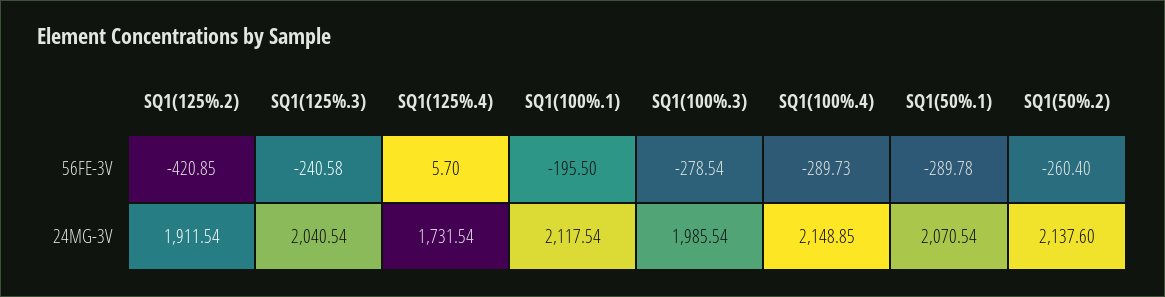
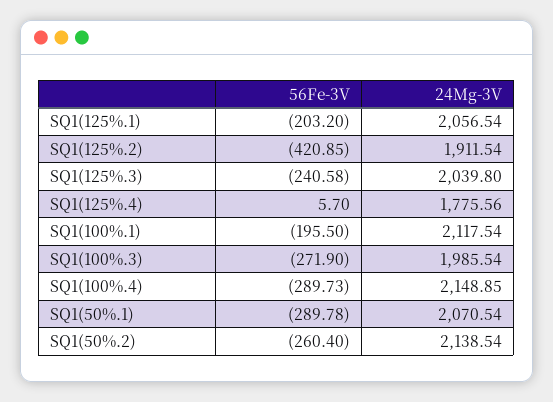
  {
    "SQ1(125%.2)": {
      "56FE-3V": -420.85,
      "24MG-3V": 1911.54
    },
    "SQ1(125%.3)": {
      "56FE-3V": -240.58,
-     "24MG-3V": 2040.54
+     "24MG-3V": 2039.8
    },
    "SQ1(125%.4)": {
      "56FE-3V": 5.7,
-     "24MG-3V": 1731.54
+     "24MG-3V": 1775.56
    },
    "SQ1(100%.1)": {
      "56FE-3V": -195.5,
      "24MG-3V": 2117.54
    },
    "SQ1(100%.3)": {
-     "56FE-3V": -278.54,
+     "56FE-3V": -271.9,
      "24MG-3V": 1985.54
    },
    "SQ1(100%.4)": {
      "56FE-3V": -289.73,
      "24MG-3V": 2148.85
    },
    "SQ1(50%.1)": {
      "56FE-3V": -289.78,
      "24MG-3V": 2070.54
    },
    "SQ1(50%.2)": {
      "56FE-3V": -260.4,
-     "24MG-3V": 2137.6
+     "24MG-3V": 2138.54
-   }
+   },
+   "SQ1(125%.1)": {
+     "56FE-3V": -203.2,
+     "24MG-3V": 2056.54
+   }
  }

